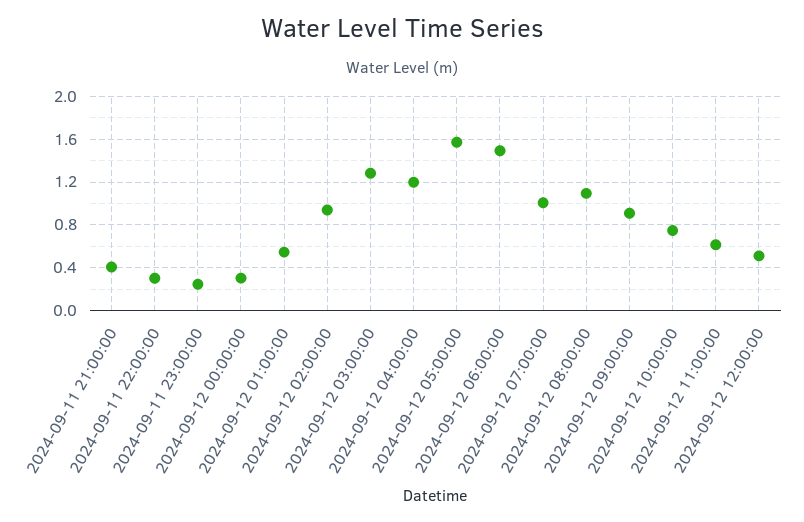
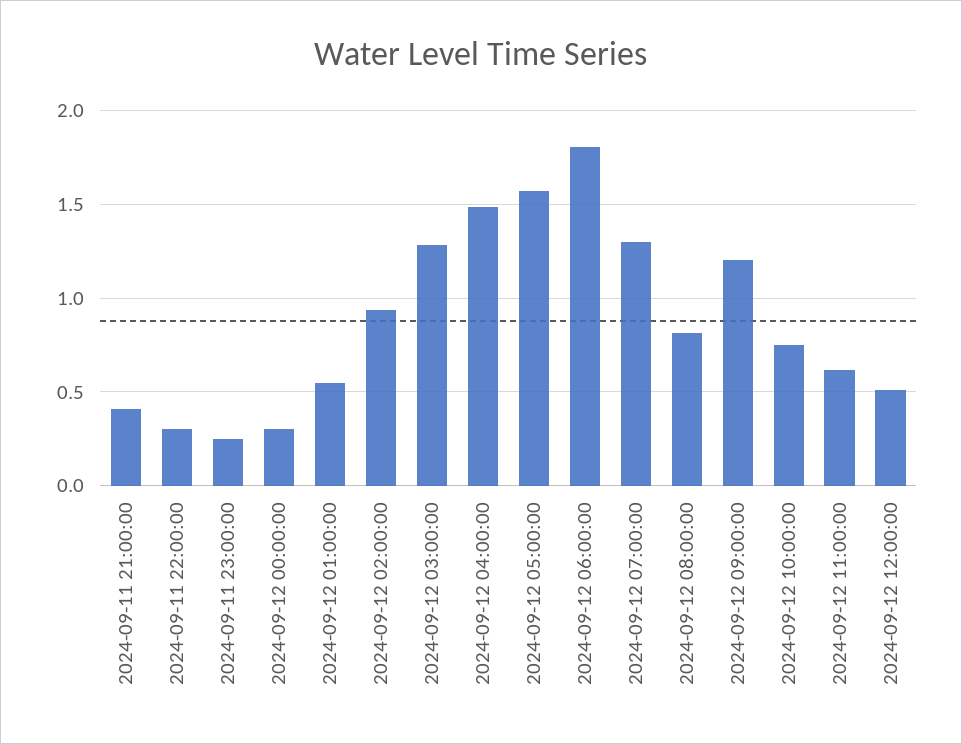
  {
    "2024-09-11 21:00:00": 0.4,
    "2024-09-11 22:00:00": 0.3,
    "2024-09-11 23:00:00": 0.25,
    "2024-09-12 00:00:00": 0.3,
    "2024-09-12 01:00:00": 0.55,
    "2024-09-12 02:00:00": 0.95,
    "2024-09-12 03:00:00": 1.3,
-   "2024-09-12 04:00:00": 1.2,
+   "2024-09-12 04:00:00": 1.5,
    "2024-09-12 05:00:00": 1.55,
-   "2024-09-12 06:00:00": 1.5,
+   "2024-09-12 06:00:00": 1.8,
-   "2024-09-12 07:00:00": 1,
+   "2024-09-12 07:00:00": 1.3,
-   "2024-09-12 08:00:00": 1.1,
+   "2024-09-12 08:00:00": 0.8,
-   "2024-09-12 09:00:00": 0.9,
+   "2024-09-12 09:00:00": 1.2,
    "2024-09-12 10:00:00": 0.75,
    "2024-09-12 11:00:00": 0.6,
    "2024-09-12 12:00:00": 0.5
  }

